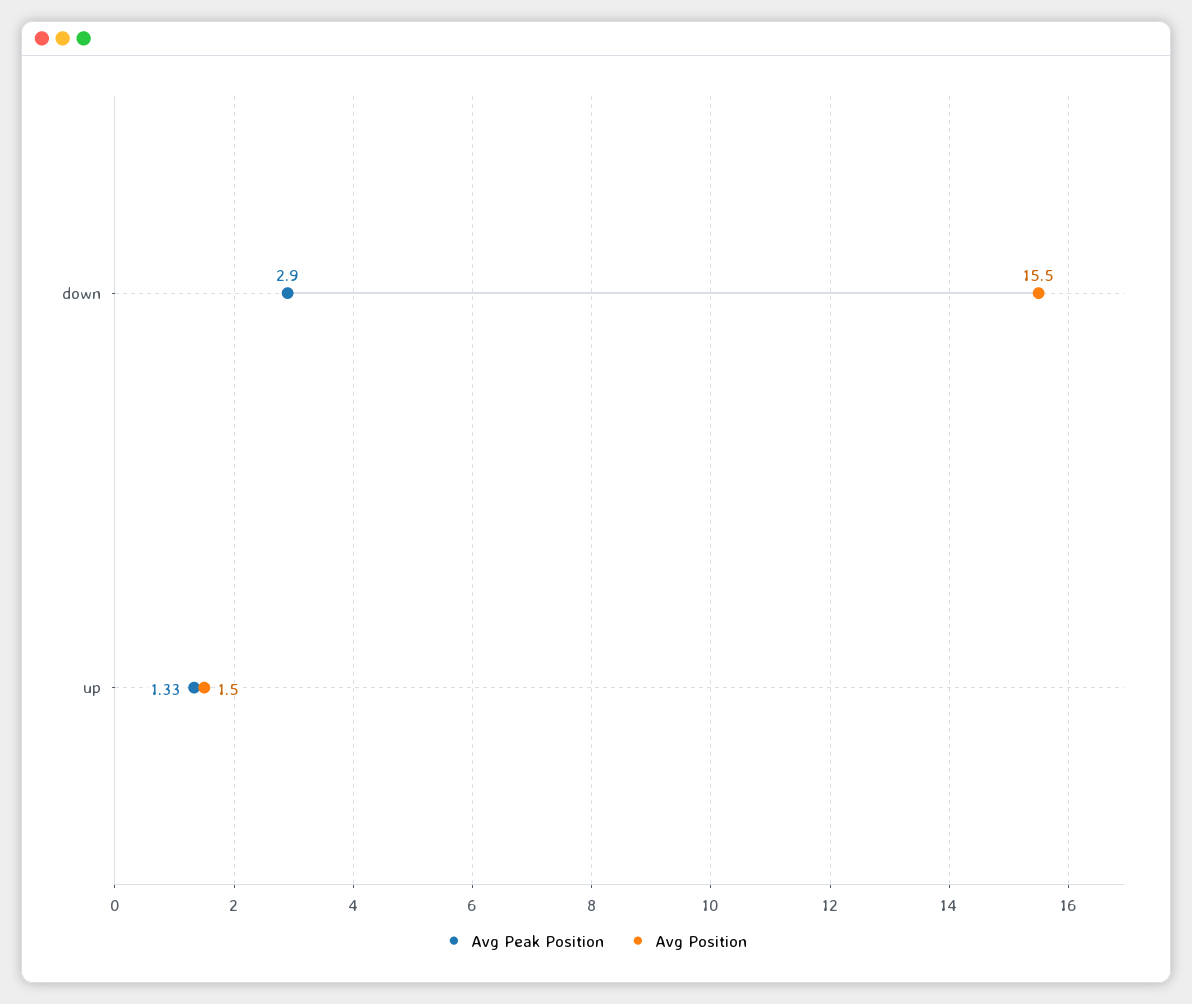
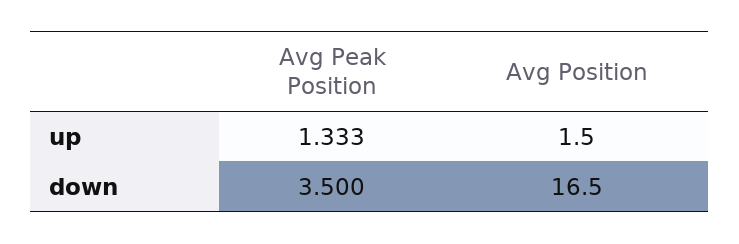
  {
    "Avg Peak Position": {
-     "down": 2.9,
+     "down": 3.5,
      "up": 1.333
    },
    "Avg Position": {
-     "down": 15.5,
+     "down": 16.5,
      "up": 1.5
    }
  }

